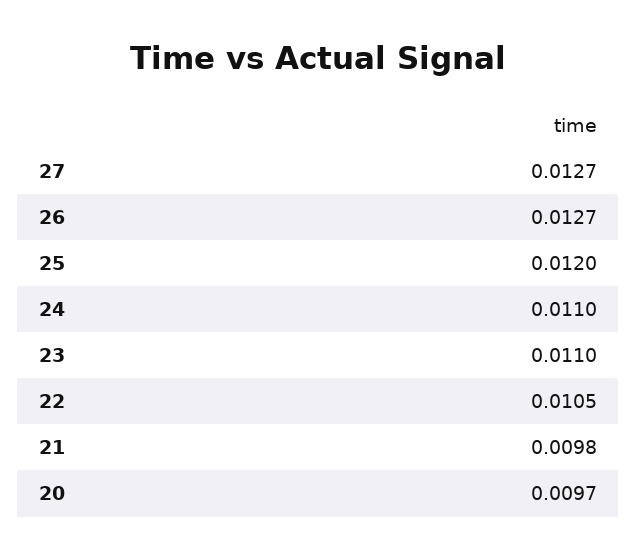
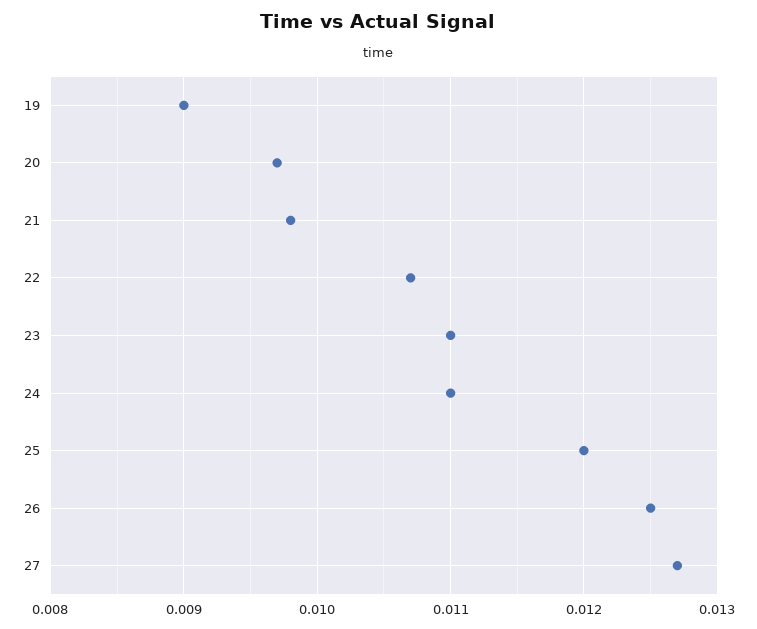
  {
    "27": 0.0127,
-   "26": 0.0127,
+   "26": 0.0125,
    "25": 0.012,
    "24": 0.011,
    "23": 0.011,
-   "22": 0.0105,
+   "22": 0.0107,
    "21": 0.0098,
-   "20": 0.0097
+   "20": 0.0097,
+   "19": 0.009
  }

